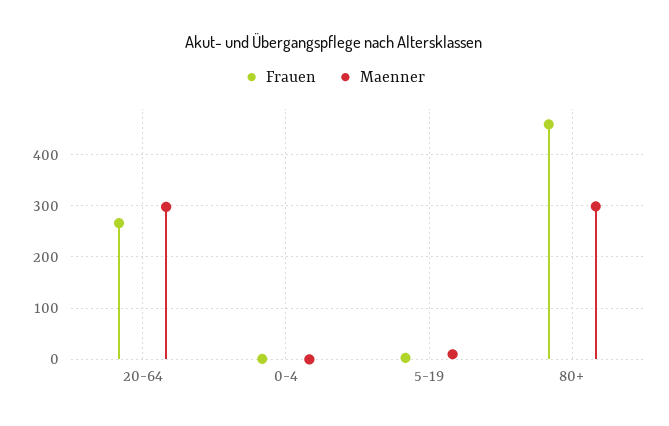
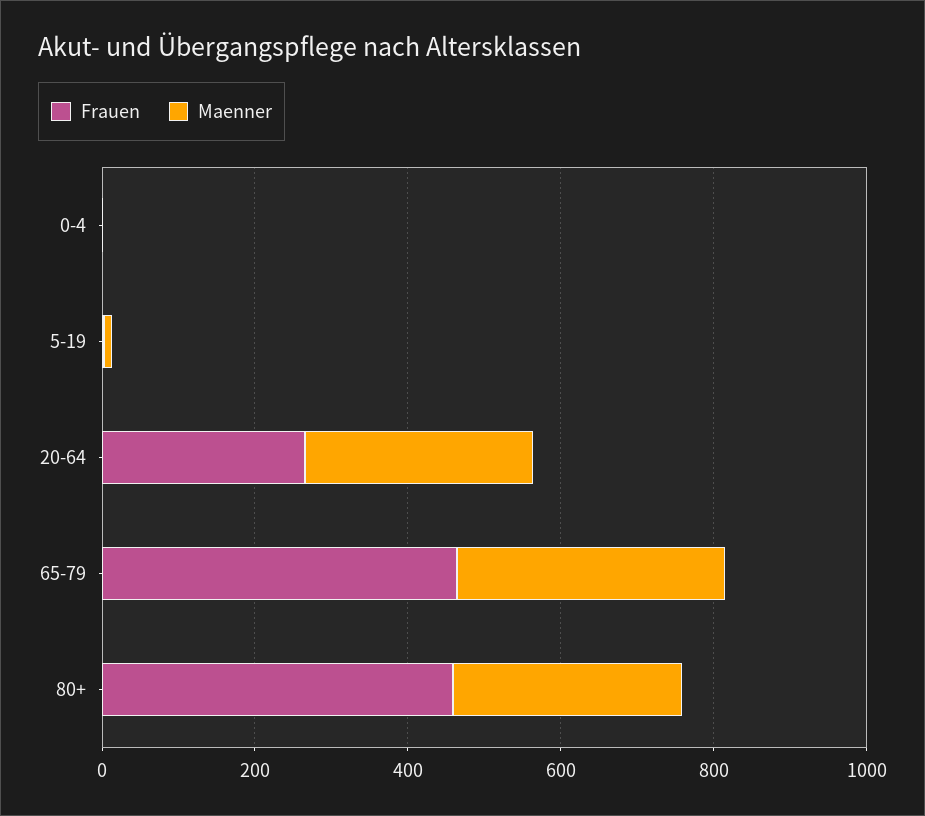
  {
    "Frauen": {
      "20-64": 260,
      "0-4": 0,
      "5-19": 0,
-     "80+": 460
+     "80+": 460,
+     "65-79": 450
    },
    "Maenner": {
      "20-64": 300,
      "0-4": 0,
      "5-19": 20,
-     "80+": 300
+     "80+": 300,
+     "65-79": 350
    }
  }

